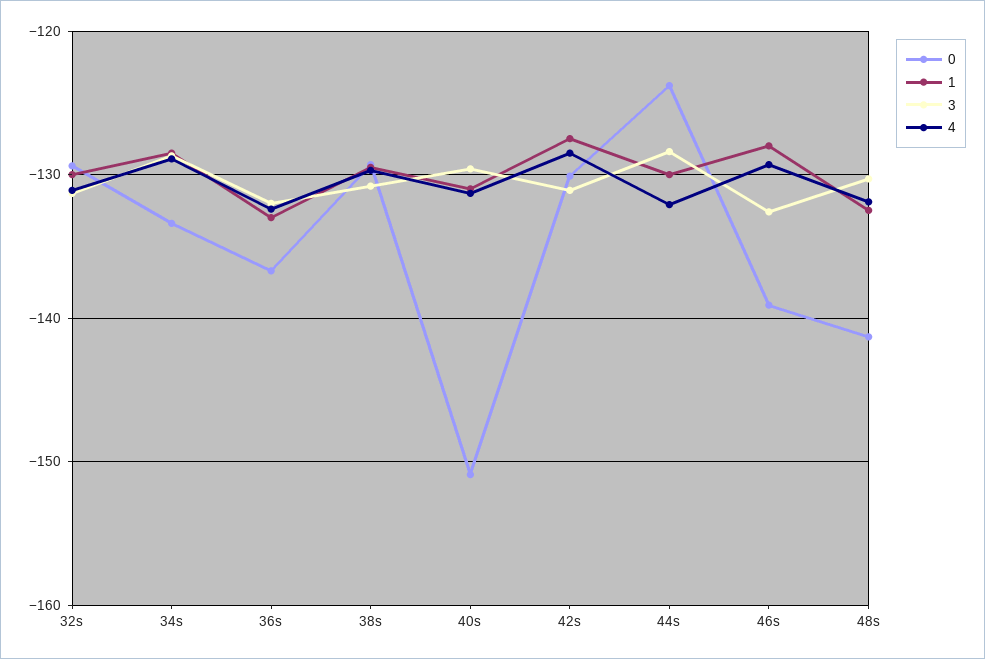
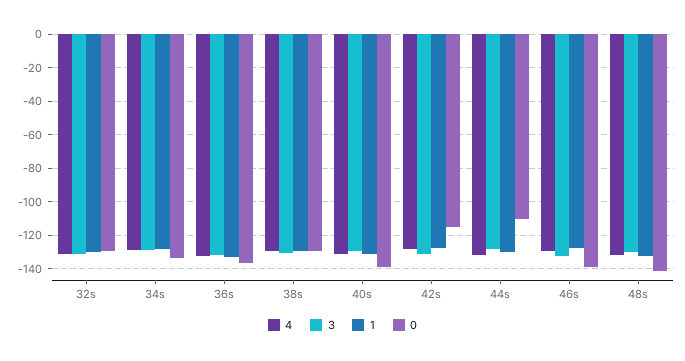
  {
    "0": {
      "32s": -129,
      "34s": -133,
      "36s": -137,
      "38s": -129,
-     "40s": -151,
+     "40s": -140,
-     "42s": -130,
+     "42s": -115,
-     "44s": -124,
+     "44s": -110,
      "46s": -139,
      "48s": -141
    },
    "1": {
      "32s": -130,
      "34s": -129,
      "36s": -133,
      "38s": -130,
      "40s": -131,
      "42s": -128,
      "44s": -130,
      "46s": -128,
      "48s": -133
    },
    "3": {
      "32s": -131,
      "34s": -129,
      "36s": -132,
      "38s": -131,
      "40s": -130,
      "42s": -131,
      "44s": -128,
      "46s": -133,
      "48s": -130
    },
    "4": {
      "32s": -131,
      "34s": -129,
      "36s": -132,
      "38s": -130,
      "40s": -131,
      "42s": -129,
      "44s": -132,
      "46s": -129,
      "48s": -132
    }
  }

